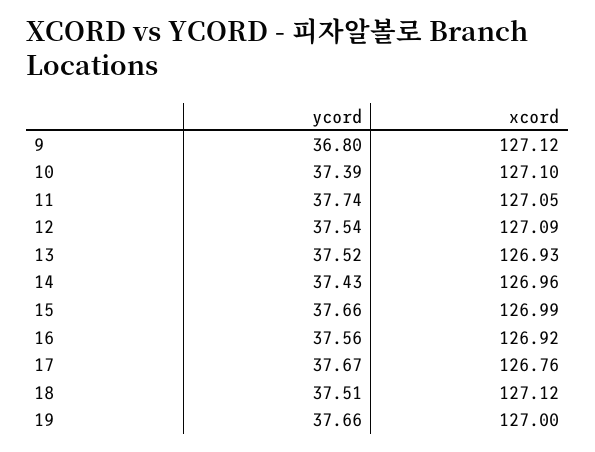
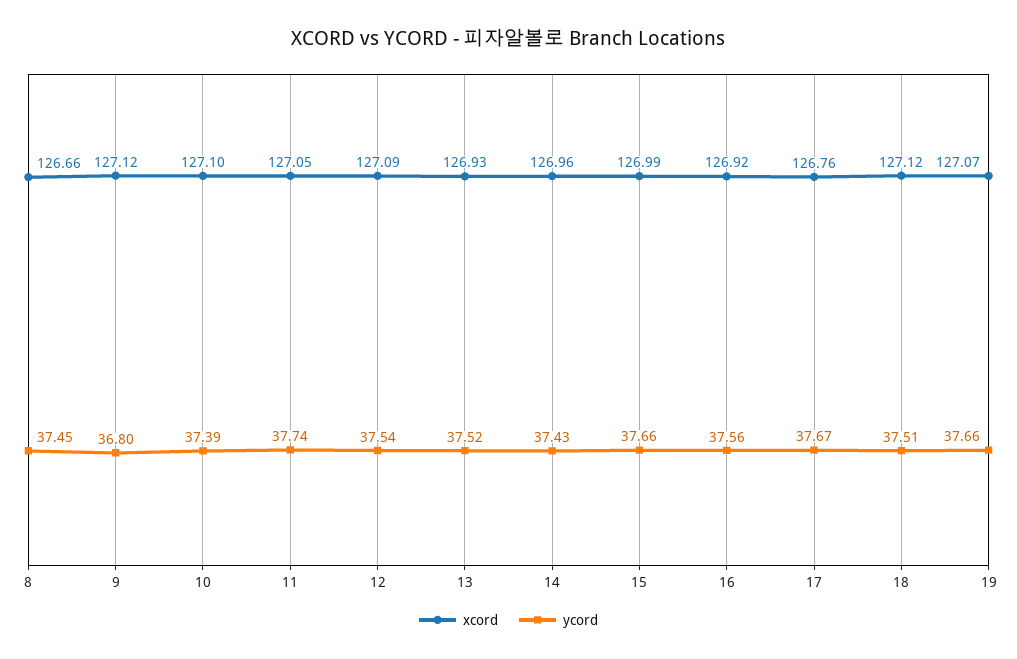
  {
    "ycord": {
      "9": 36.8,
      "10": 37.39,
      "11": 37.74,
      "12": 37.54,
      "13": 37.52,
      "14": 37.43,
      "15": 37.66,
      "16": 37.56,
      "17": 37.67,
      "18": 37.51,
-     "19": 37.66
+     "19": 37.66,
+     "8": 37.45
    },
    "xcord": {
      "9": 127.12,
      "10": 127.1,
      "11": 127.05,
      "12": 127.09,
      "13": 126.93,
      "14": 126.96,
      "15": 126.99,
      "16": 126.92,
      "17": 126.76,
      "18": 127.12,
-     "19": 127
+     "19": 127.07,
+     "8": 126.66
    }
  }

